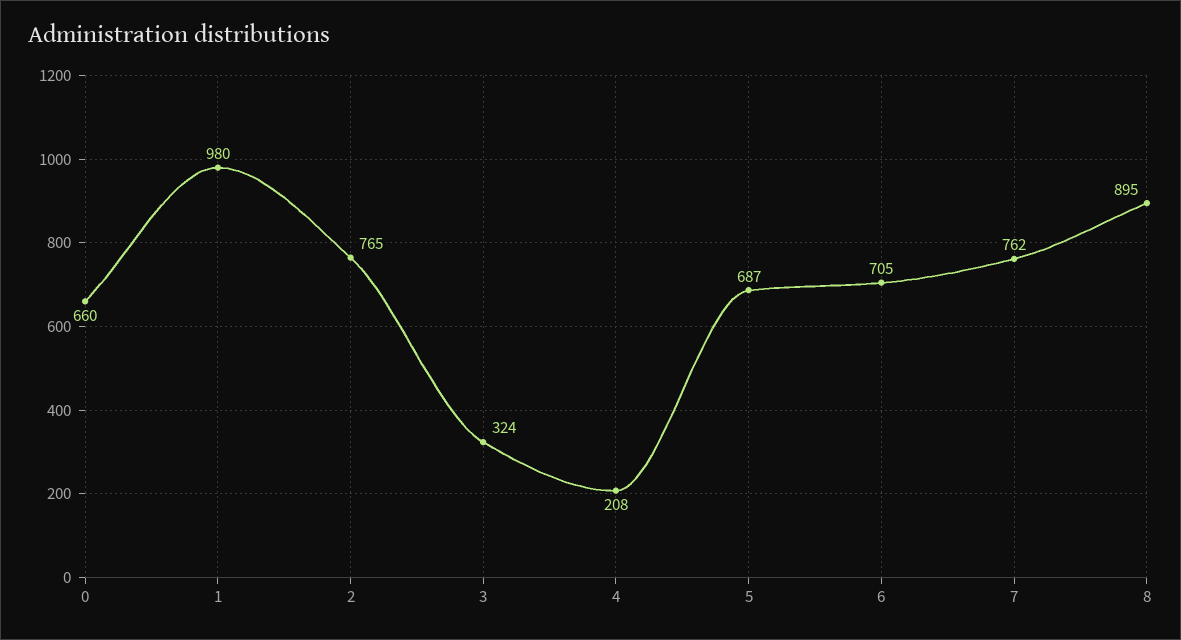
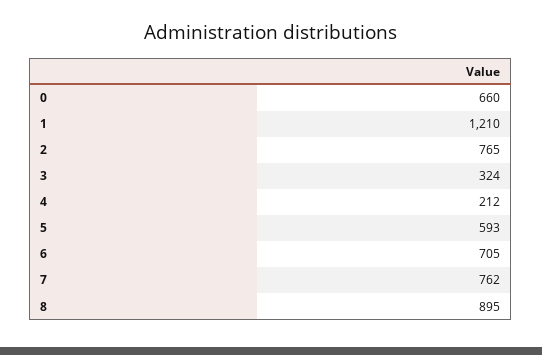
  {
    "0": 660,
-   "1": 980,
+   "1": 1210,
    "2": 765,
    "3": 324,
-   "4": 208,
+   "4": 212,
-   "5": 687,
+   "5": 593,
    "6": 705,
    "7": 762,
    "8": 895
  }

